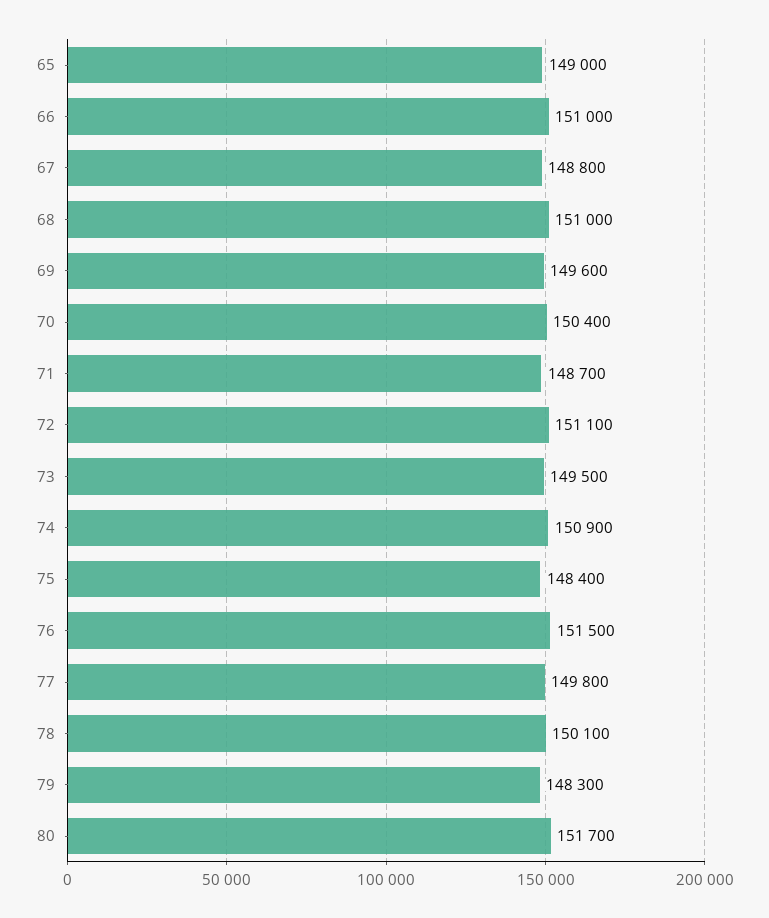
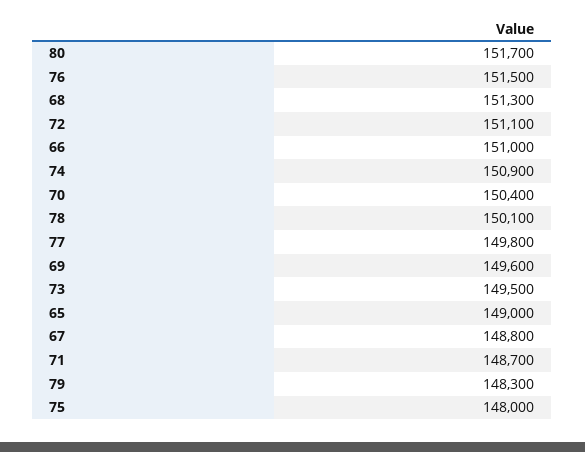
  {
    "65": 149000,
    "66": 151000,
    "67": 148800,
-   "68": 151000,
+   "68": 151300,
    "69": 149600,
    "70": 150400,
    "71": 148700,
    "72": 151100,
    "73": 149500,
    "74": 150900,
-   "75": 148400,
+   "75": 148000,
    "76": 151500,
    "77": 149800,
    "78": 150100,
    "79": 148300,
    "80": 151700
  }

